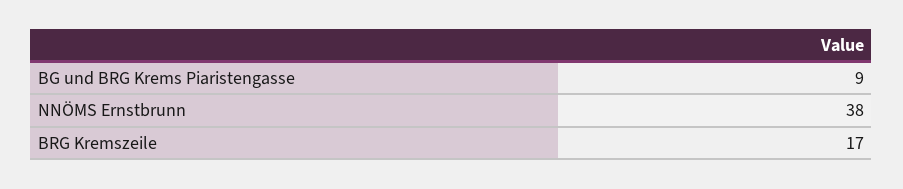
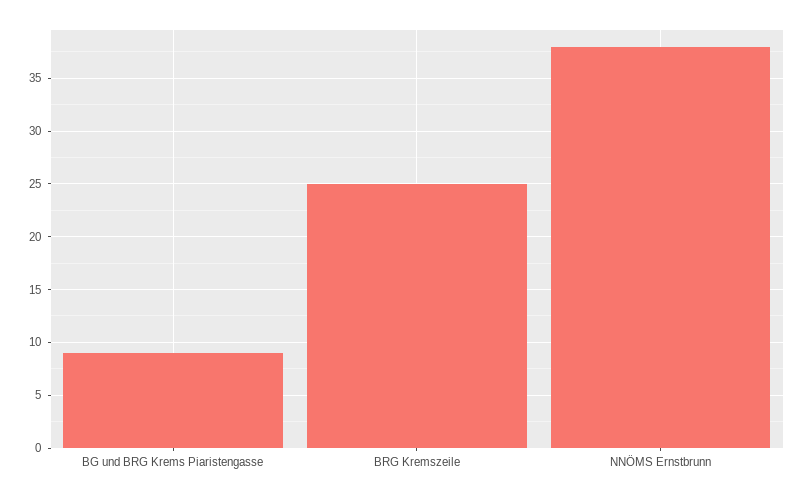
  {
    "BG und BRG Krems Piaristengasse": 9,
    "NNÖMS Ernstbrunn": 38,
-   "BRG Kremszeile": 17
+   "BRG Kremszeile": 25
  }

